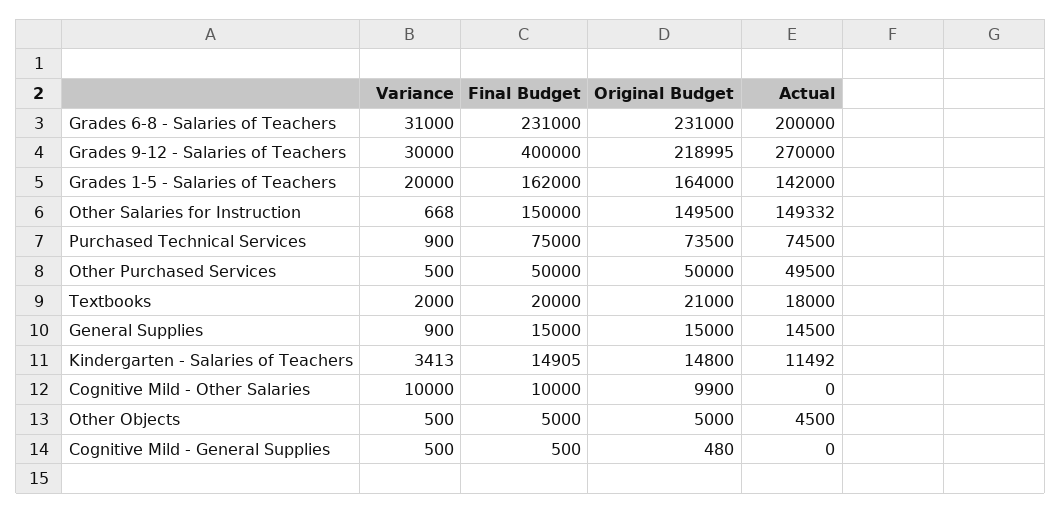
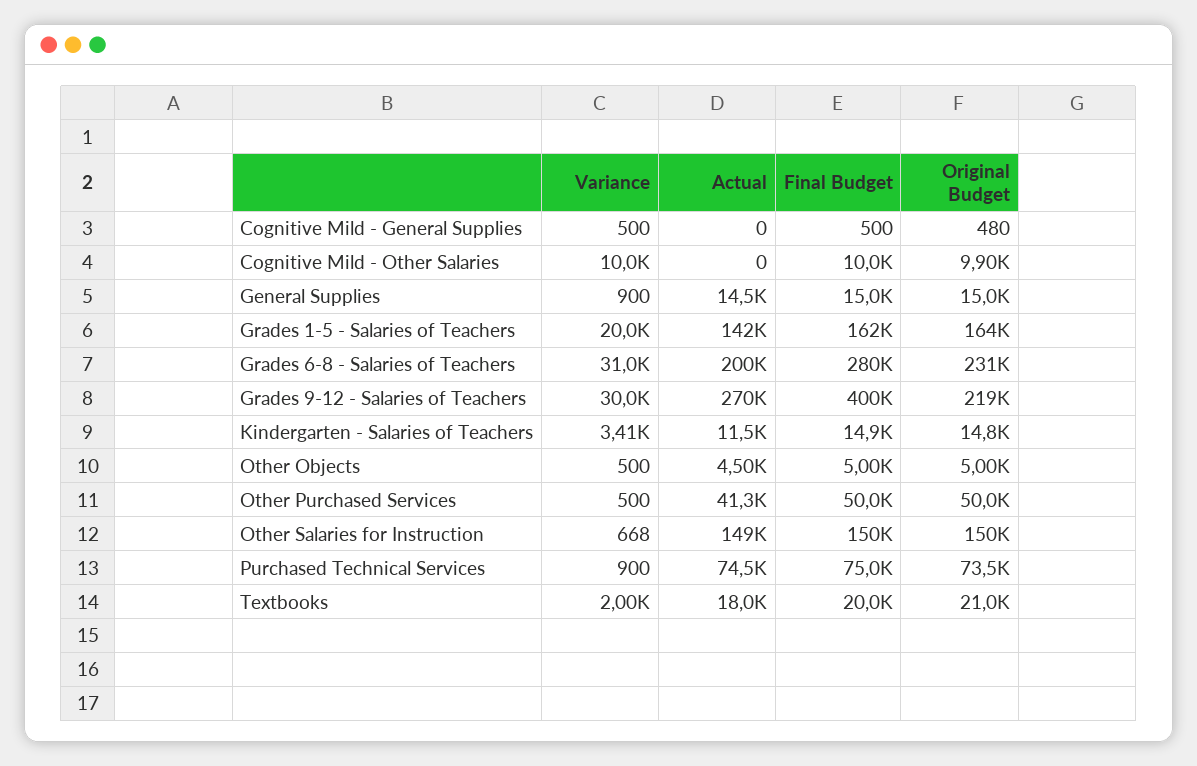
  {
    "Variance": {
      "Grades 6-8 - Salaries of Teachers": 31000,
      "Grades 9-12 - Salaries of Teachers": 30000,
      "Grades 1-5 - Salaries of Teachers": 20000,
      "Other Salaries for Instruction": 668,
      "Purchased Technical Services": 900,
      "Other Purchased Services": 500,
      "Textbooks": 2000,
      "General Supplies": 900,
      "Kindergarten - Salaries of Teachers": 3413,
      "Cognitive Mild - Other Salaries": 10000,
      "Other Objects": 500,
      "Cognitive Mild - General Supplies": 500
    },
    "Final Budget": {
-     "Grades 6-8 - Salaries of Teachers": 231000,
+     "Grades 6-8 - Salaries of Teachers": 280000,
      "Grades 9-12 - Salaries of Teachers": 400000,
      "Grades 1-5 - Salaries of Teachers": 162000,
      "Other Salaries for Instruction": 150000,
      "Purchased Technical Services": 75000,
      "Other Purchased Services": 50000,
      "Textbooks": 20000,
      "General Supplies": 15000,
      "Kindergarten - Salaries of Teachers": 14905,
      "Cognitive Mild - Other Salaries": 10000,
      "Other Objects": 5000,
      "Cognitive Mild - General Supplies": 500
    },
    "Original Budget": {
      "Grades 6-8 - Salaries of Teachers": 231000,
      "Grades 9-12 - Salaries of Teachers": 218995,
      "Grades 1-5 - Salaries of Teachers": 164000,
      "Other Salaries for Instruction": 149500,
      "Purchased Technical Services": 73500,
      "Other Purchased Services": 50000,
      "Textbooks": 21000,
      "General Supplies": 15000,
      "Kindergarten - Salaries of Teachers": 14800,
      "Cognitive Mild - Other Salaries": 9900,
      "Other Objects": 5000,
      "Cognitive Mild - General Supplies": 480
    },
    "Actual": {
      "Grades 6-8 - Salaries of Teachers": 200000,
      "Grades 9-12 - Salaries of Teachers": 270000,
      "Grades 1-5 - Salaries of Teachers": 142000,
      "Other Salaries for Instruction": 149332,
      "Purchased Technical Services": 74500,
-     "Other Purchased Services": 49500,
+     "Other Purchased Services": 41300,
      "Textbooks": 18000,
      "General Supplies": 14500,
      "Kindergarten - Salaries of Teachers": 11492,
      "Cognitive Mild - Other Salaries": 0,
      "Other Objects": 4500,
      "Cognitive Mild - General Supplies": 0
    }
  }

